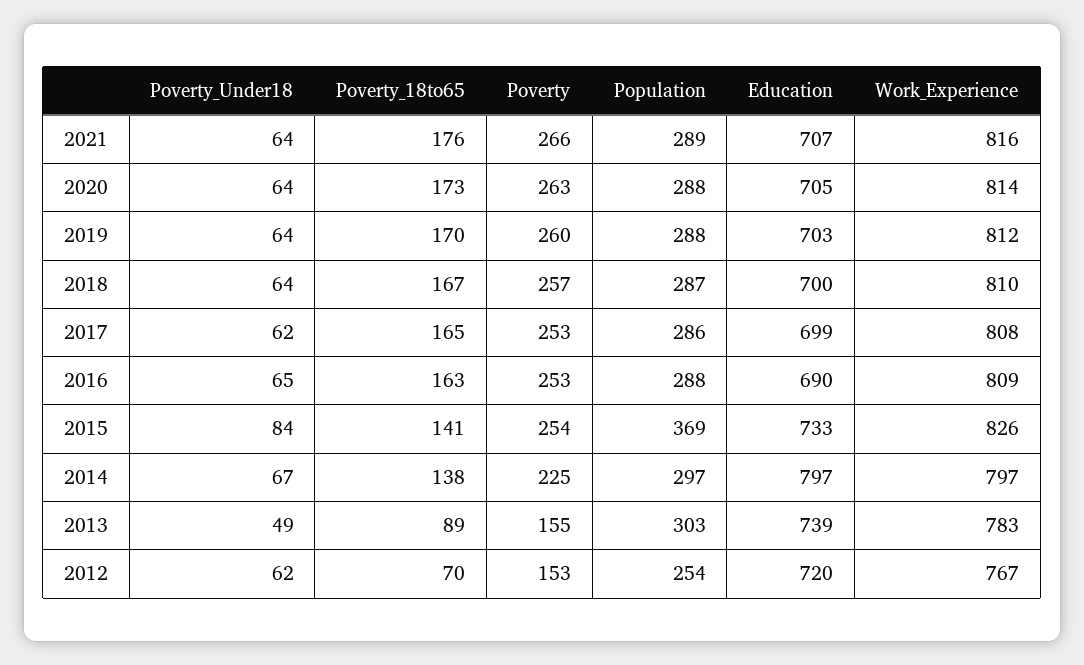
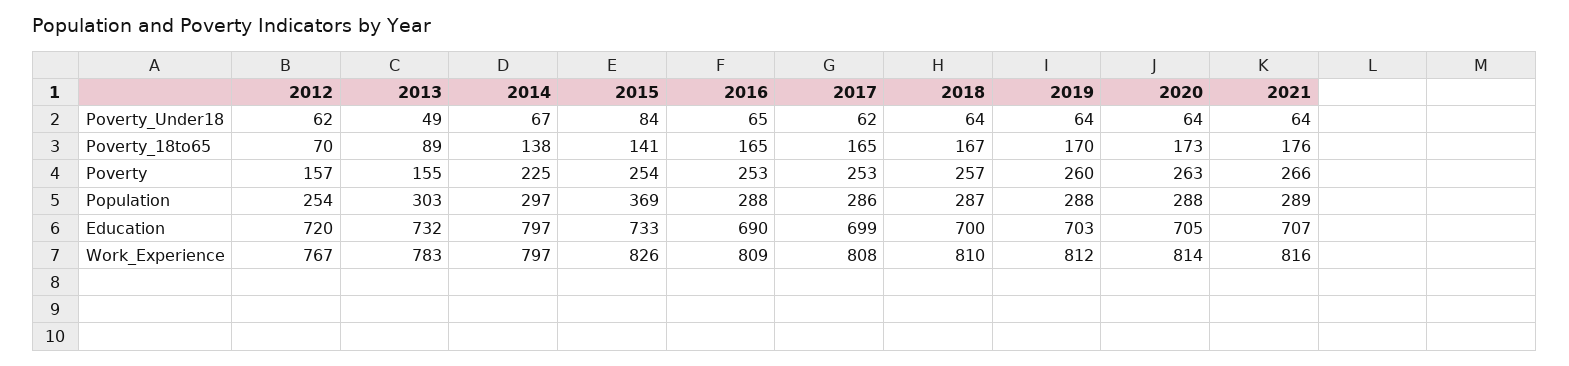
  {
    "Poverty_Under18": {
      "2021": 64,
      "2020": 64,
      "2019": 64,
      "2018": 64,
      "2017": 62,
      "2016": 65,
      "2015": 84,
      "2014": 67,
      "2013": 49,
      "2012": 62
    },
    "Poverty_18to65": {
      "2021": 176,
      "2020": 173,
      "2019": 170,
      "2018": 167,
      "2017": 165,
-     "2016": 163,
+     "2016": 165,
      "2015": 141,
      "2014": 138,
      "2013": 89,
      "2012": 70
    },
    "Poverty": {
      "2021": 266,
      "2020": 263,
      "2019": 260,
      "2018": 257,
      "2017": 253,
      "2016": 253,
      "2015": 254,
      "2014": 225,
      "2013": 155,
-     "2012": 153
+     "2012": 157
    },
    "Population": {
      "2021": 289,
      "2020": 288,
      "2019": 288,
      "2018": 287,
      "2017": 286,
      "2016": 288,
      "2015": 369,
      "2014": 297,
      "2013": 303,
      "2012": 254
    },
    "Education": {
      "2021": 707,
      "2020": 705,
      "2019": 703,
      "2018": 700,
      "2017": 699,
      "2016": 690,
      "2015": 733,
      "2014": 797,
-     "2013": 739,
+     "2013": 732,
      "2012": 720
    },
    "Work_Experience": {
      "2021": 816,
      "2020": 814,
      "2019": 812,
      "2018": 810,
      "2017": 808,
      "2016": 809,
      "2015": 826,
      "2014": 797,
      "2013": 783,
      "2012": 767
    }
  }

